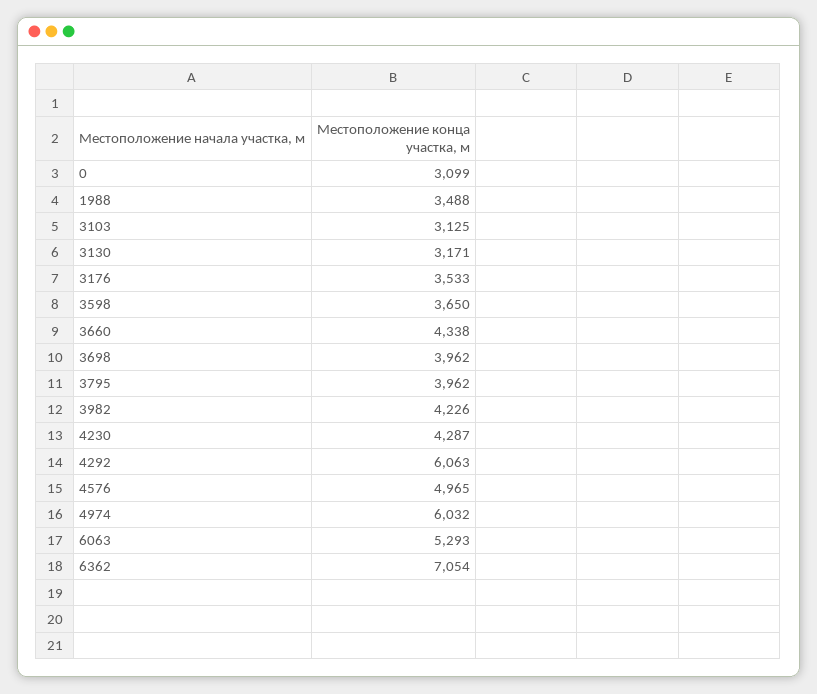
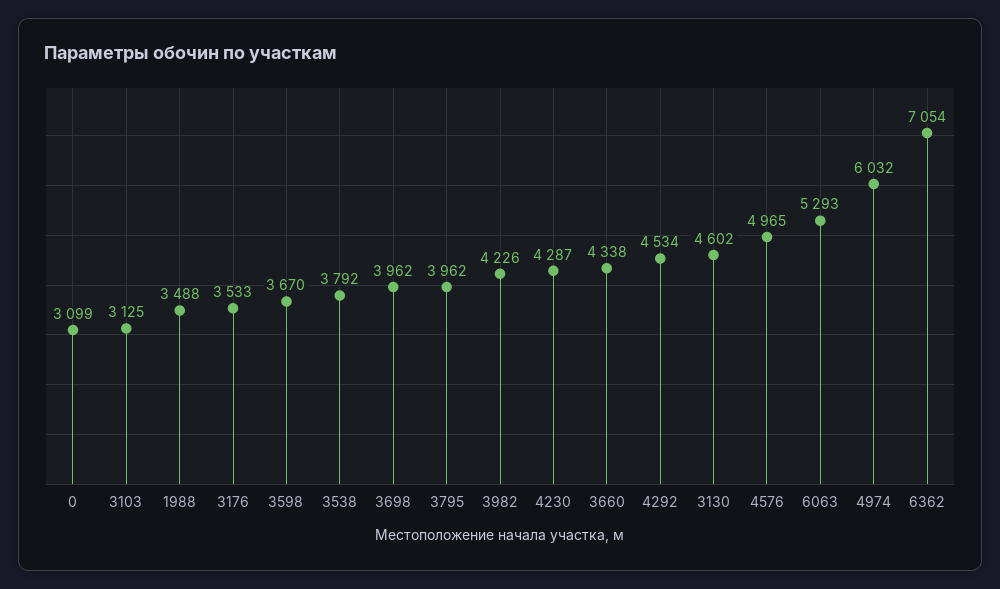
  {
    "0": 3099,
    "1988": 3488,
    "3103": 3125,
-   "3130": 3171,
+   "3130": 4602,
    "3176": 3533,
-   "3598": 3650,
+   "3598": 3670,
    "3660": 4338,
    "3698": 3962,
    "3795": 3962,
    "3982": 4226,
    "4230": 4287,
-   "4292": 6063,
+   "4292": 4534,
    "4576": 4965,
    "4974": 6032,
    "6063": 5293,
-   "6362": 7054
+   "6362": 7054,
+   "3538": 3792
  }

